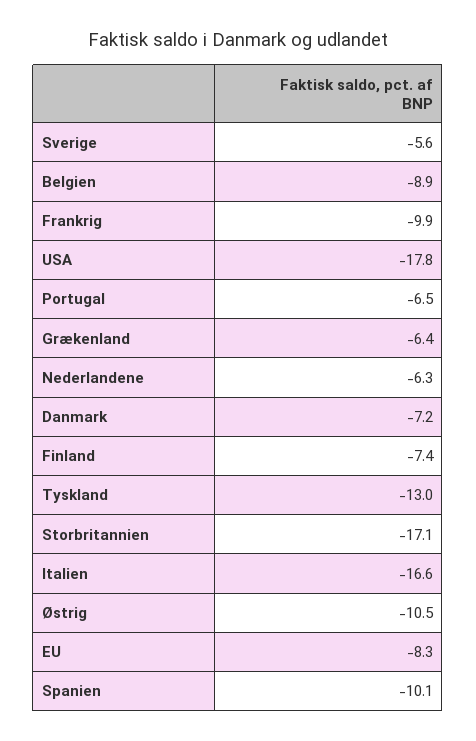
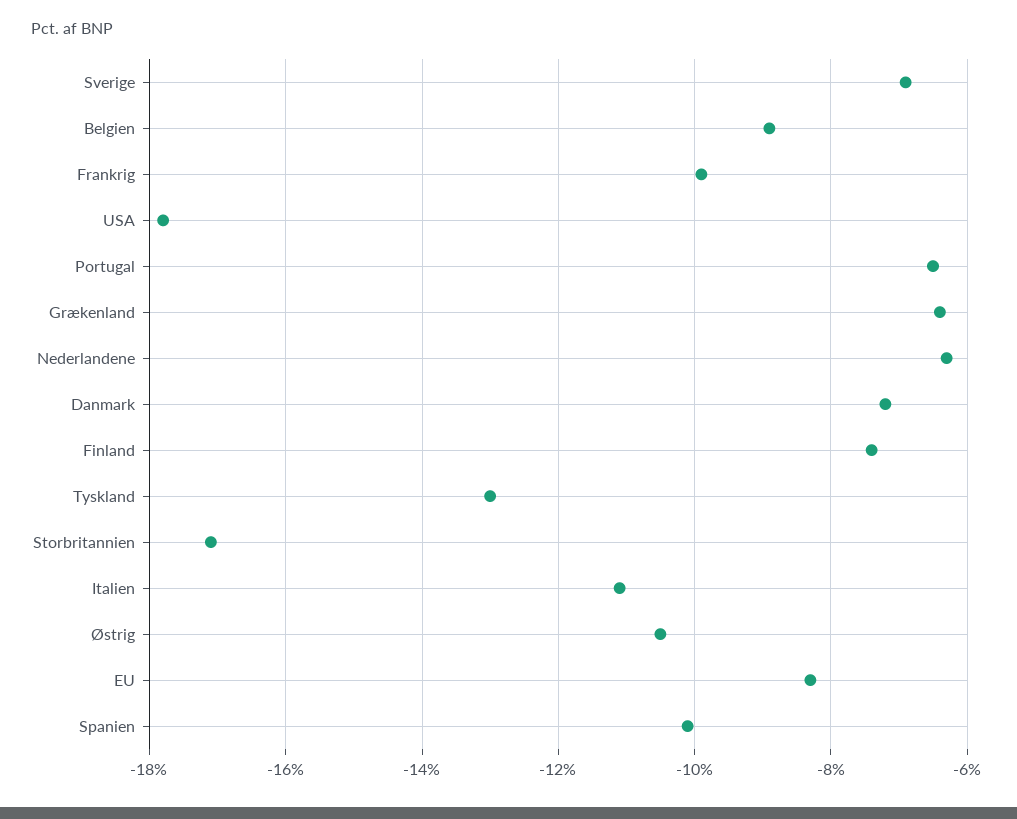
  {
-   "Sverige": -5.6,
+   "Sverige": -7,
    "Belgien": -8.9,
    "Frankrig": -9.9,
    "USA": -17.8,
    "Portugal": -6.5,
    "Grækenland": -6.4,
    "Nederlandene": -6.3,
    "Danmark": -7.2,
    "Finland": -7.4,
    "Tyskland": -13,
    "Storbritannien": -17.1,
-   "Italien": -16.6,
+   "Italien": -11,
    "Østrig": -10.5,
    "EU": -8.3,
    "Spanien": -10.1
  }

